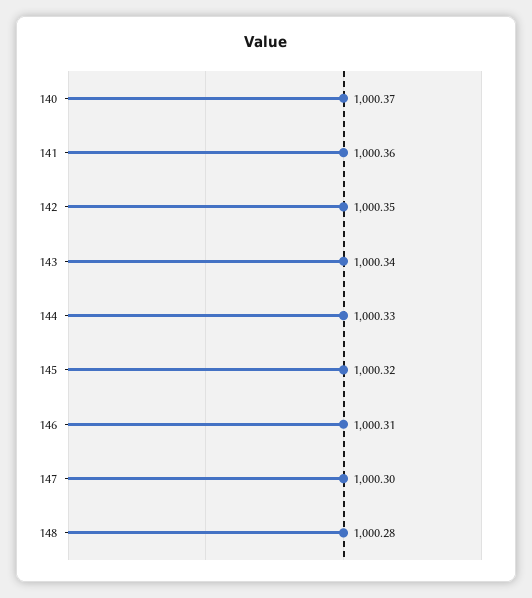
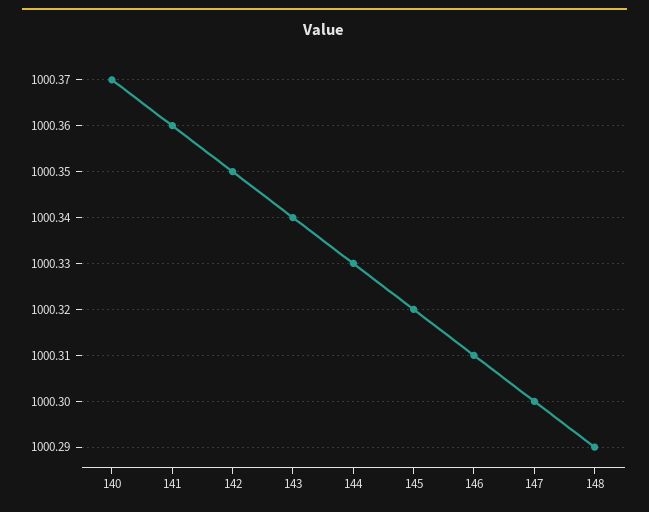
  {
    "140": 1000.37,
    "141": 1000.36,
    "142": 1000.35,
    "143": 1000.34,
    "144": 1000.33,
    "145": 1000.32,
    "146": 1000.31,
    "147": 1000.3,
-   "148": 1000.28
+   "148": 1000.29
  }

